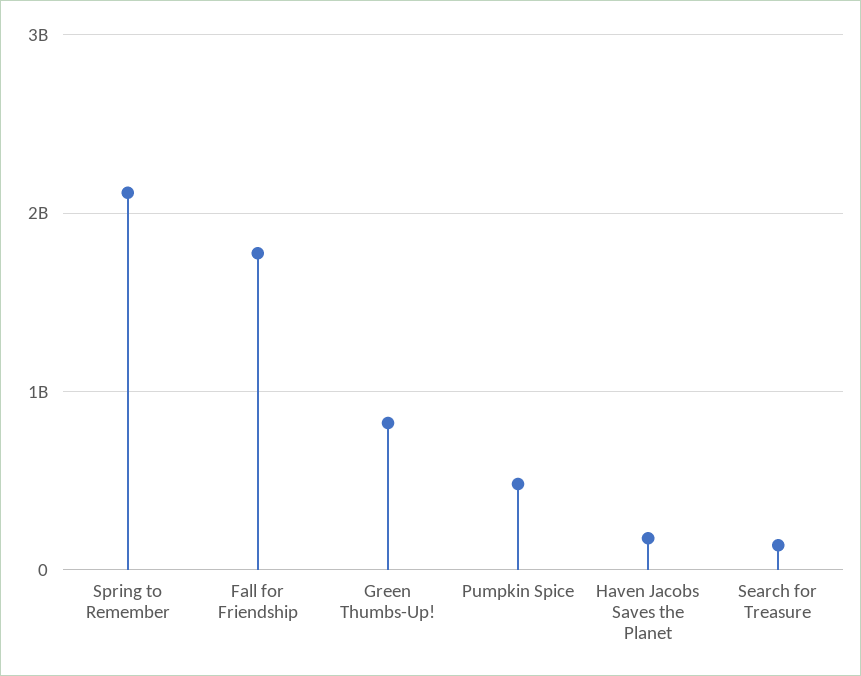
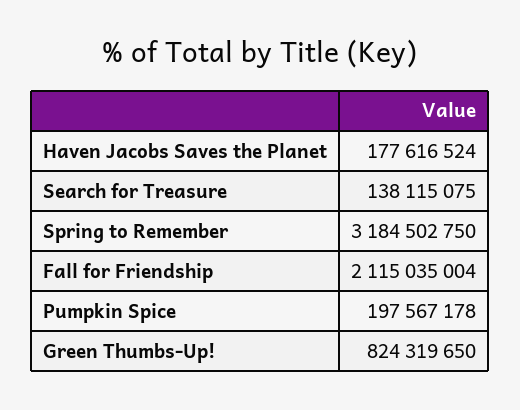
  {
-   "Spring to Remember": 2100000000,
+   "Spring to Remember": 3184502750,
-   "Fall for Friendship": 1800000000,
+   "Fall for Friendship": 2115035004,
    "Green Thumbs-Up!": 824319650,
-   "Pumpkin Spice": 500000000,
+   "Pumpkin Spice": 197567178,
    "Haven Jacobs Saves the Planet": 177616524,
    "Search for Treasure": 138115075
  }

